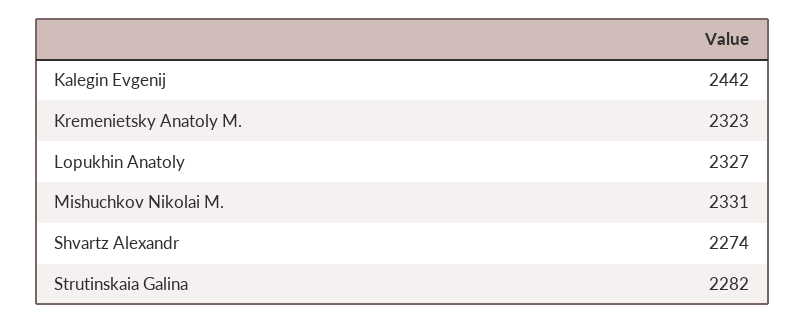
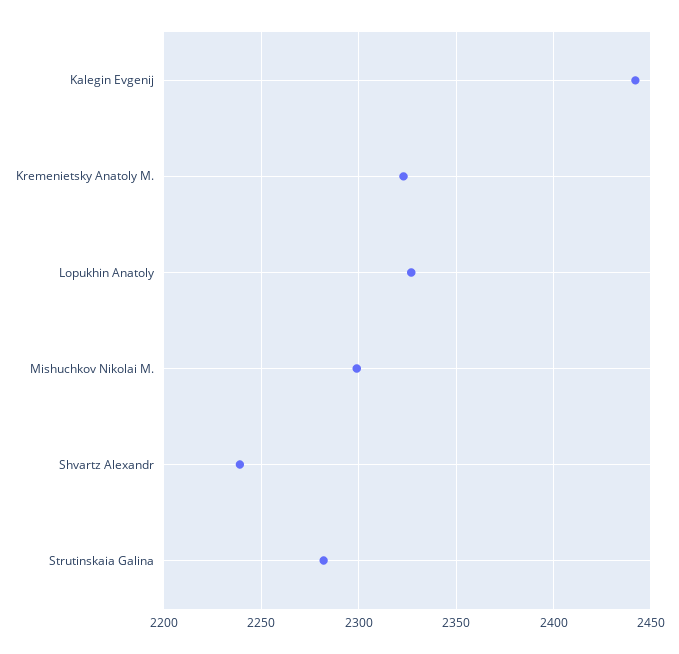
  {
    "Kalegin Evgenij": 2442,
    "Kremenietsky Anatoly M.": 2323,
    "Lopukhin Anatoly": 2327,
-   "Mishuchkov Nikolai M.": 2331,
+   "Mishuchkov Nikolai M.": 2300,
-   "Shvartz Alexandr": 2274,
+   "Shvartz Alexandr": 2240,
    "Strutinskaia Galina": 2282
  }

